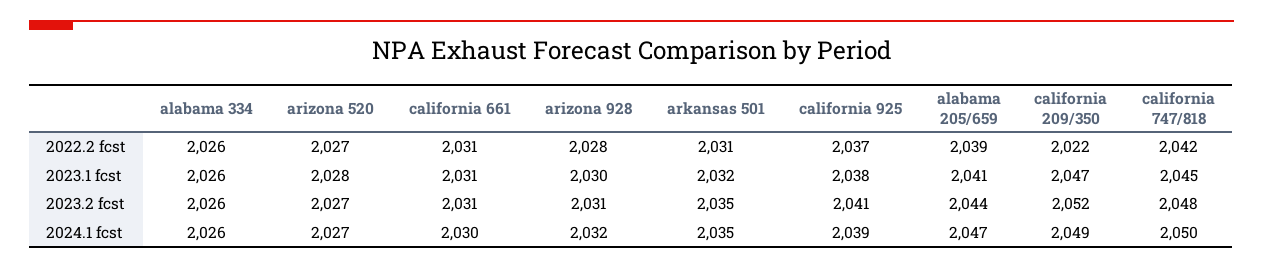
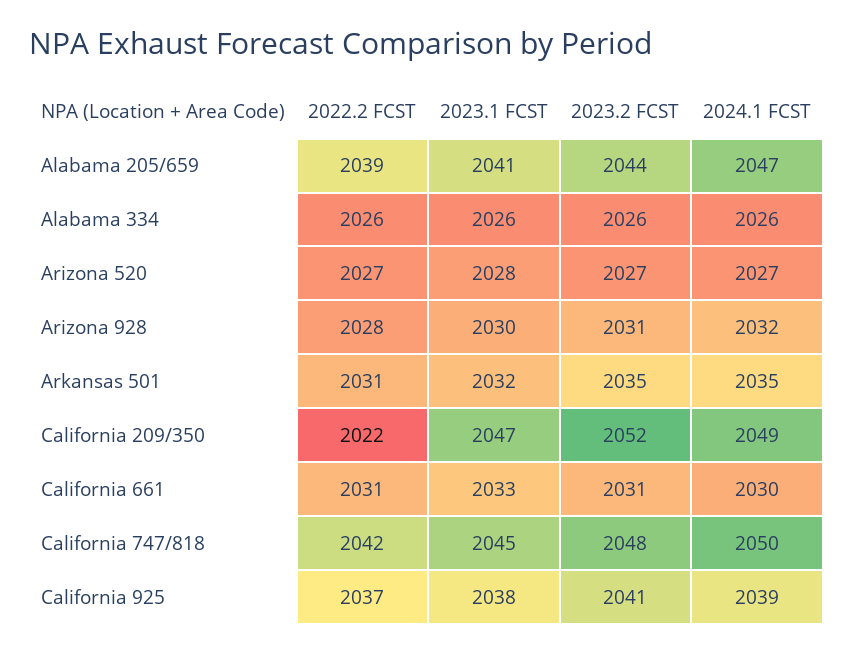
  {
    "alabama 334": {
      "2022.2 fcst": 2026,
      "2023.1 fcst": 2026,
      "2023.2 fcst": 2026,
      "2024.1 fcst": 2026
    },
    "arizona 520": {
      "2022.2 fcst": 2027,
      "2023.1 fcst": 2028,
      "2023.2 fcst": 2027,
      "2024.1 fcst": 2027
    },
    "california 661": {
      "2022.2 fcst": 2031,
-     "2023.1 fcst": 2031,
+     "2023.1 fcst": 2033,
      "2023.2 fcst": 2031,
      "2024.1 fcst": 2030
    },
    "arizona 928": {
      "2022.2 fcst": 2028,
      "2023.1 fcst": 2030,
      "2023.2 fcst": 2031,
      "2024.1 fcst": 2032
    },
    "arkansas 501": {
      "2022.2 fcst": 2031,
      "2023.1 fcst": 2032,
      "2023.2 fcst": 2035,
      "2024.1 fcst": 2035
    },
    "california 925": {
      "2022.2 fcst": 2037,
      "2023.1 fcst": 2038,
      "2023.2 fcst": 2041,
      "2024.1 fcst": 2039
    },
    "alabama 205/659": {
      "2022.2 fcst": 2039,
      "2023.1 fcst": 2041,
      "2023.2 fcst": 2044,
      "2024.1 fcst": 2047
    },
    "california 209/350": {
      "2022.2 fcst": 2022,
      "2023.1 fcst": 2047,
      "2023.2 fcst": 2052,
      "2024.1 fcst": 2049
    },
    "california 747/818": {
      "2022.2 fcst": 2042,
      "2023.1 fcst": 2045,
      "2023.2 fcst": 2048,
      "2024.1 fcst": 2050
    }
  }

